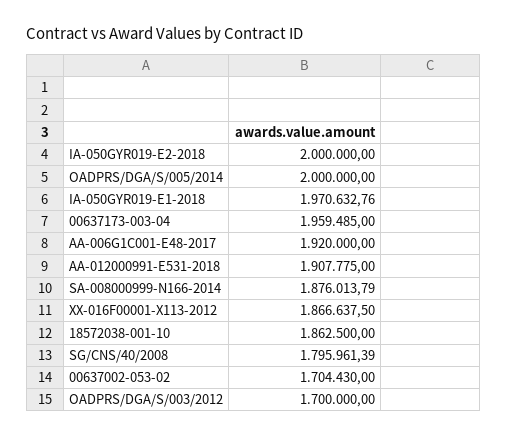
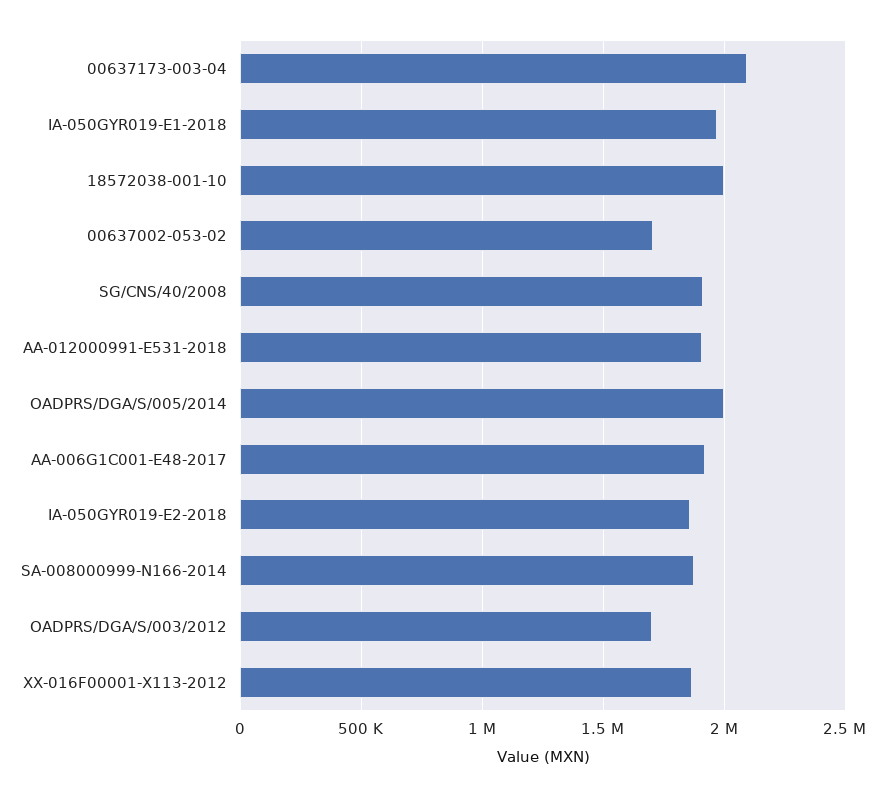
  {
-   "IA-050GYR019-E2-2018": 2000000,
+   "IA-050GYR019-E2-2018": 1850000,
    "OADPRS/DGA/S/005/2014": 2000000,
    "IA-050GYR019-E1-2018": 1970632.76,
-   "00637173-003-04": 1959485,
+   "00637173-003-04": 2100000,
    "AA-006G1C001-E48-2017": 1920000,
    "AA-012000991-E531-2018": 1907775,
    "SA-008000999-N166-2014": 1876013.79,
    "XX-016F00001-X113-2012": 1866637.5,
-   "18572038-001-10": 1862500,
+   "18572038-001-10": 2000000,
-   "SG/CNS/40/2008": 1795961.39,
+   "SG/CNS/40/2008": 1900000,
    "00637002-053-02": 1704430,
    "OADPRS/DGA/S/003/2012": 1700000
  }

